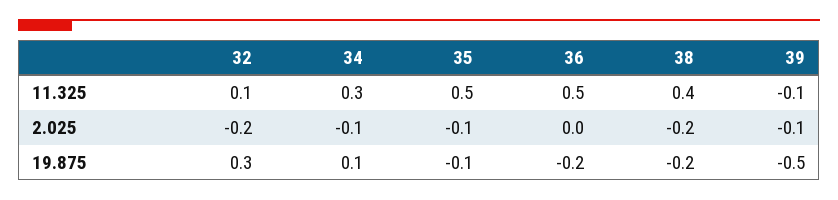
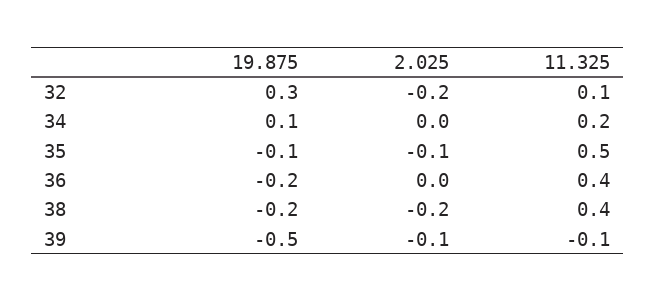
  {
    "32": {
      "11.325": 0.1,
      "2.025": -0.2,
      "19.875": 0.3
    },
    "34": {
-     "11.325": 0.3,
+     "11.325": 0.2,
-     "2.025": -0.1,
+     "2.025": 0,
      "19.875": 0.1
    },
    "35": {
      "11.325": 0.5,
      "2.025": -0.1,
      "19.875": -0.1
    },
    "36": {
-     "11.325": 0.5,
+     "11.325": 0.4,
      "2.025": 0,
      "19.875": -0.2
    },
    "38": {
      "11.325": 0.4,
      "2.025": -0.2,
      "19.875": -0.2
    },
    "39": {
      "11.325": -0.1,
      "2.025": -0.1,
      "19.875": -0.5
    }
  }

